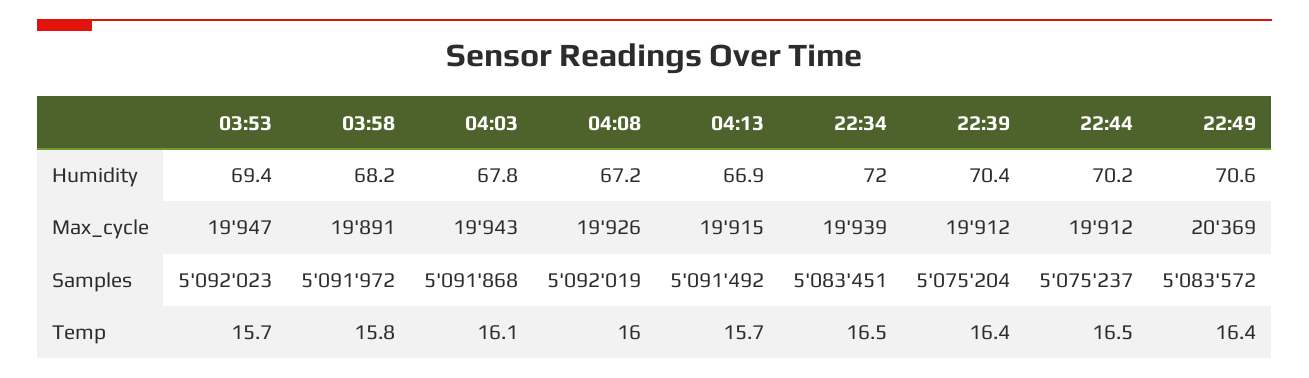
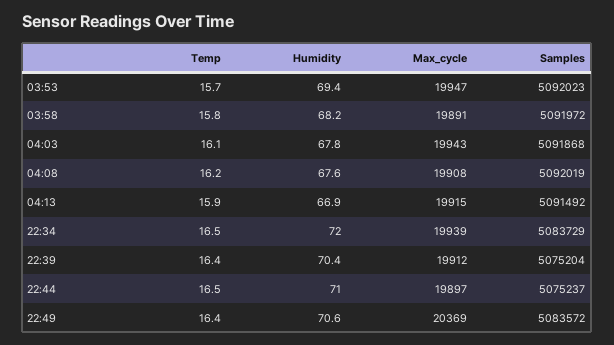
  {
    "03:53": {
      "Humidity": 69.4,
      "Max_cycle": 19947,
      "Samples": 5092023,
      "Temp": 15.7
    },
    "03:58": {
      "Humidity": 68.2,
      "Max_cycle": 19891,
      "Samples": 5091972,
      "Temp": 15.8
    },
    "04:03": {
      "Humidity": 67.8,
      "Max_cycle": 19943,
      "Samples": 5091868,
      "Temp": 16.1
    },
    "04:08": {
-     "Humidity": 67.2,
+     "Humidity": 67.6,
-     "Max_cycle": 19926,
+     "Max_cycle": 19908,
      "Samples": 5092019,
-     "Temp": 16
+     "Temp": 16.2
    },
    "04:13": {
      "Humidity": 66.9,
      "Max_cycle": 19915,
      "Samples": 5091492,
-     "Temp": 15.7
+     "Temp": 15.9
    },
    "22:34": {
      "Humidity": 72,
      "Max_cycle": 19939,
-     "Samples": 5083451,
+     "Samples": 5083729,
      "Temp": 16.5
    },
    "22:39": {
      "Humidity": 70.4,
      "Max_cycle": 19912,
      "Samples": 5075204,
      "Temp": 16.4
    },
    "22:44": {
-     "Humidity": 70.2,
+     "Humidity": 71,
-     "Max_cycle": 19912,
+     "Max_cycle": 19897,
      "Samples": 5075237,
      "Temp": 16.5
    },
    "22:49": {
      "Humidity": 70.6,
      "Max_cycle": 20369,
      "Samples": 5083572,
      "Temp": 16.4
    }
  }

